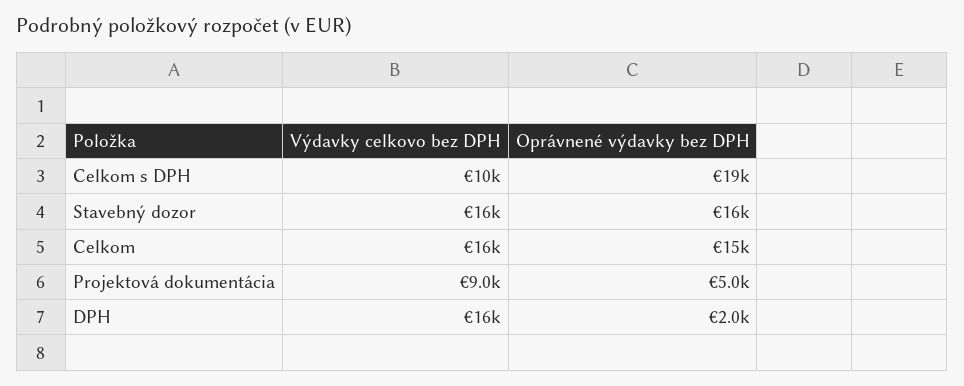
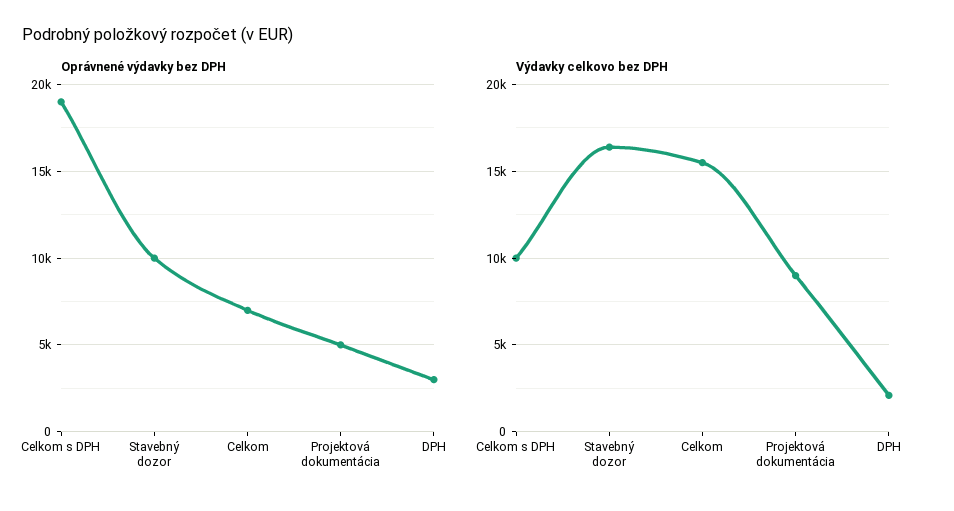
  {
    "Výdavky celkovo bez DPH": {
      "Celkom s DPH": 10000,
      "Stavebný dozor": 16000,
      "Celkom": 16000,
      "Projektová dokumentácia": 9000,
-     "DPH": 16000
+     "DPH": 2000
    },
    "Oprávnené výdavky bez DPH": {
      "Celkom s DPH": 19000,
-     "Stavebný dozor": 16000,
+     "Stavebný dozor": 10000,
-     "Celkom": 15000,
+     "Celkom": 7000,
      "Projektová dokumentácia": 5000,
-     "DPH": 2000
+     "DPH": 3000
    }
  }

